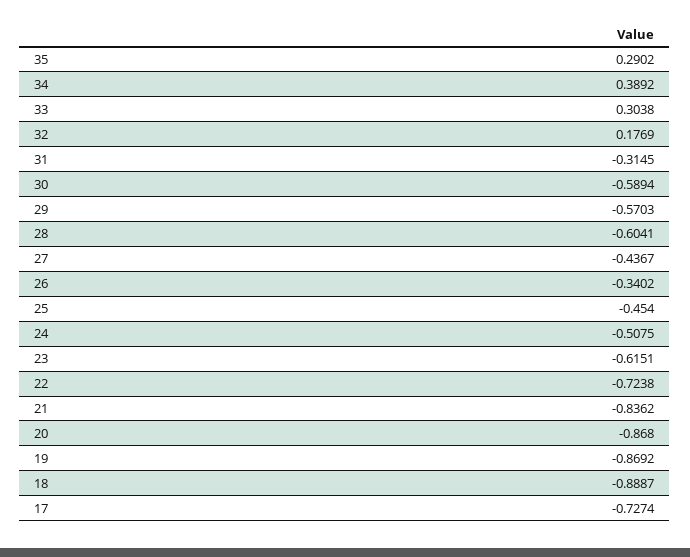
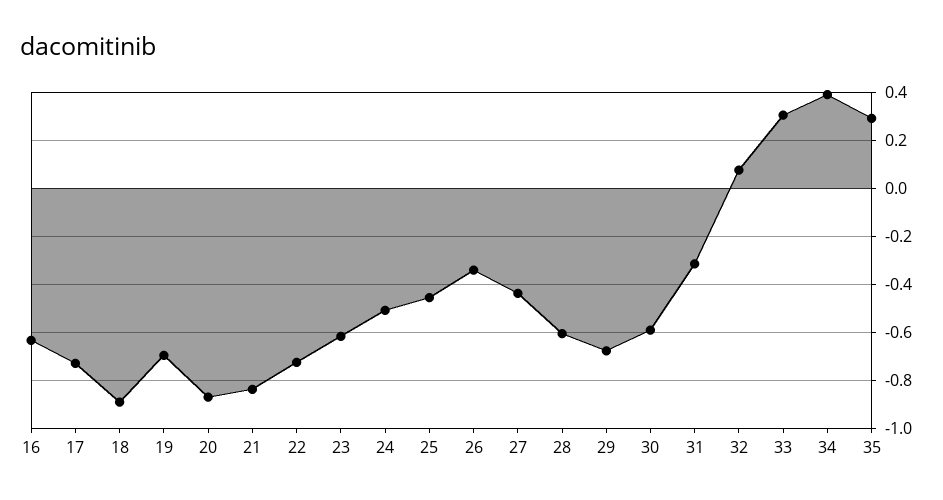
  {
    "35": 0.2902,
    "34": 0.3892,
    "33": 0.3038,
-   "32": 0.1769,
+   "32": 0.075,
    "31": -0.3145,
    "30": -0.5894,
-   "29": -0.5703,
+   "29": -0.675,
    "28": -0.6041,
    "27": -0.4367,
    "26": -0.3402,
    "25": -0.454,
    "24": -0.5075,
    "23": -0.6151,
    "22": -0.7238,
    "21": -0.8362,
    "20": -0.868,
-   "19": -0.8692,
+   "19": -0.7,
    "18": -0.8887,
-   "17": -0.7274
+   "17": -0.7274,
+   "16": -0.625
  }

